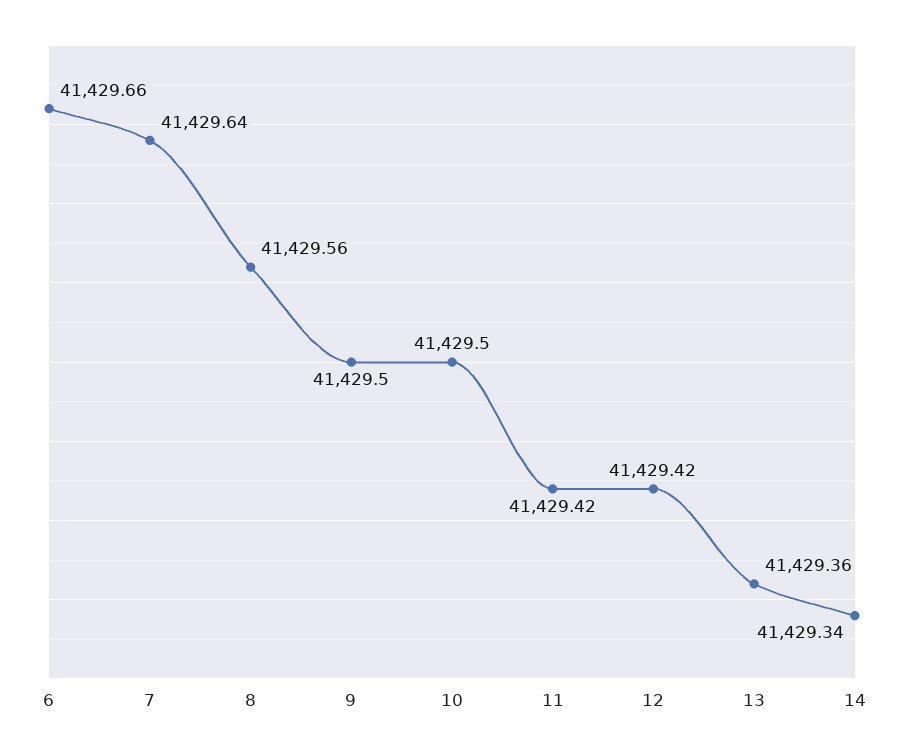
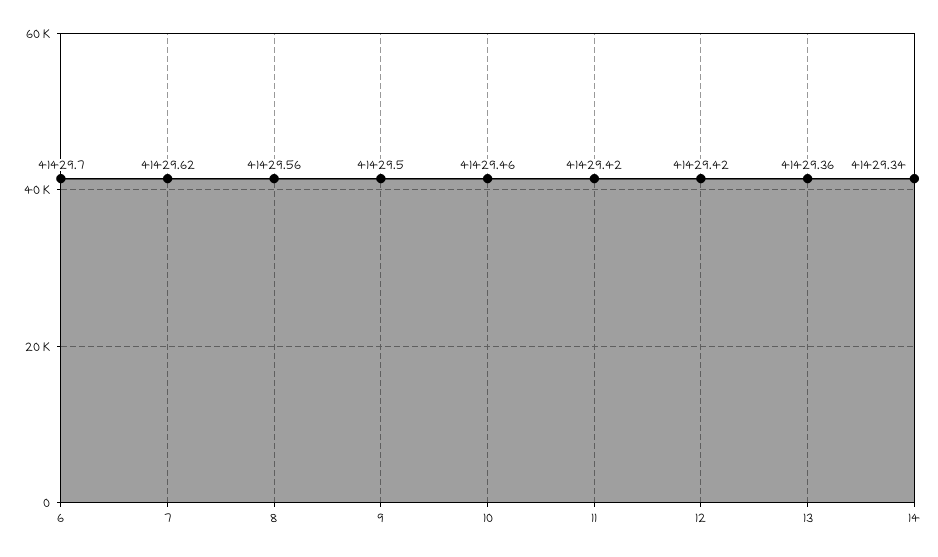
  {
-   "6": 41429.66,
+   "6": 41429.7,
-   "7": 41429.64,
+   "7": 41429.62,
    "8": 41429.56,
    "9": 41429.5,
-   "10": 41429.5,
+   "10": 41429.46,
    "11": 41429.42,
    "12": 41429.42,
    "13": 41429.36,
    "14": 41429.34
  }

